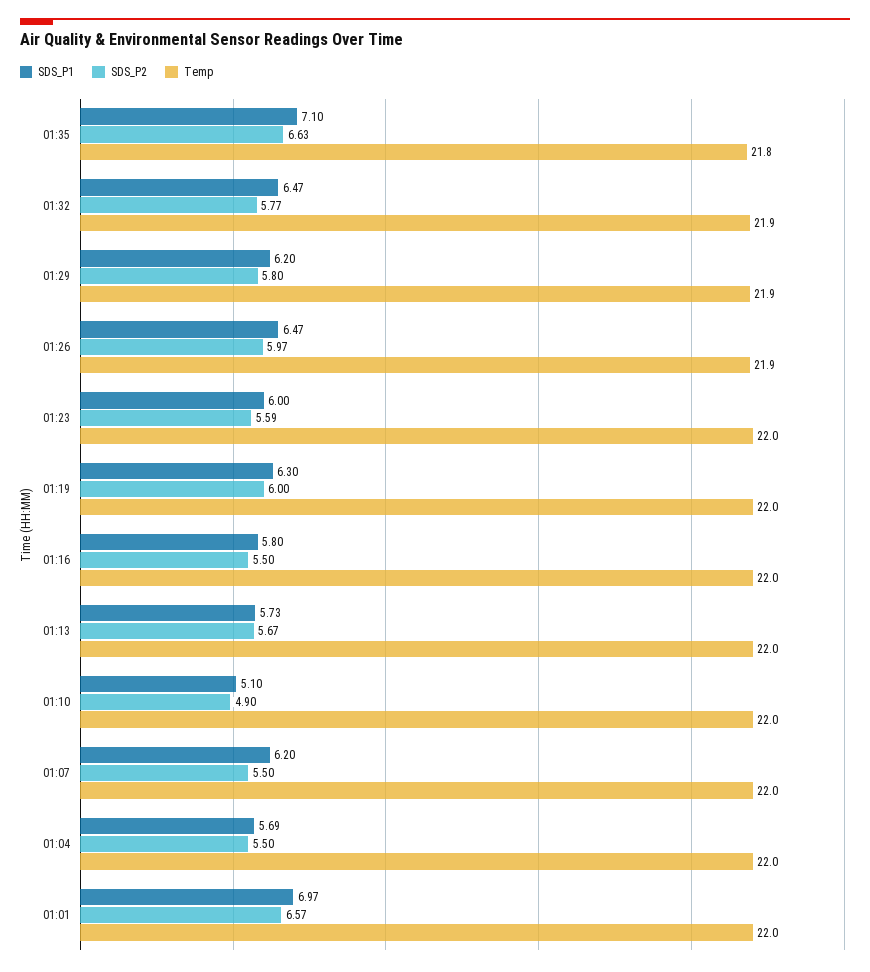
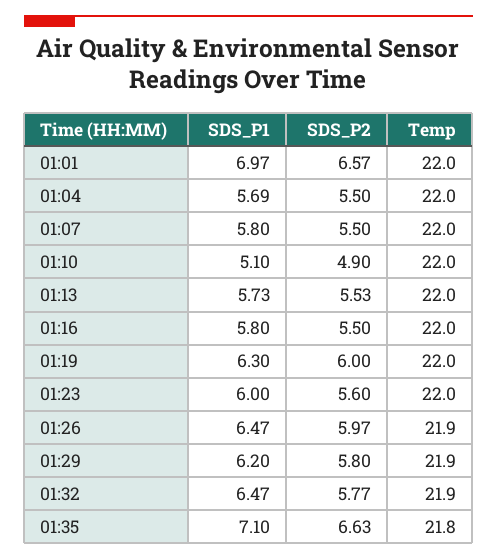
  {
    "SDS_P1": {
      "01:35": 7.1,
      "01:32": 6.47,
      "01:29": 6.2,
      "01:26": 6.47,
      "01:23": 6,
      "01:19": 6.3,
      "01:16": 5.8,
      "01:13": 5.73,
      "01:10": 5.1,
-     "01:07": 6.2,
+     "01:07": 5.8,
      "01:04": 5.69,
      "01:01": 6.97
    },
    "SDS_P2": {
      "01:35": 6.63,
      "01:32": 5.77,
      "01:29": 5.8,
      "01:26": 5.97,
-     "01:23": 5.59,
+     "01:23": 5.6,
      "01:19": 6,
      "01:16": 5.5,
-     "01:13": 5.67,
+     "01:13": 5.53,
      "01:10": 4.9,
      "01:07": 5.5,
      "01:04": 5.5,
      "01:01": 6.57
    },
    "Temp": {
      "01:35": 21.8,
      "01:32": 21.9,
      "01:29": 21.9,
      "01:26": 21.9,
      "01:23": 22,
      "01:19": 22,
      "01:16": 22,
      "01:13": 22,
      "01:10": 22,
      "01:07": 22,
      "01:04": 22,
      "01:01": 22
    }
  }

